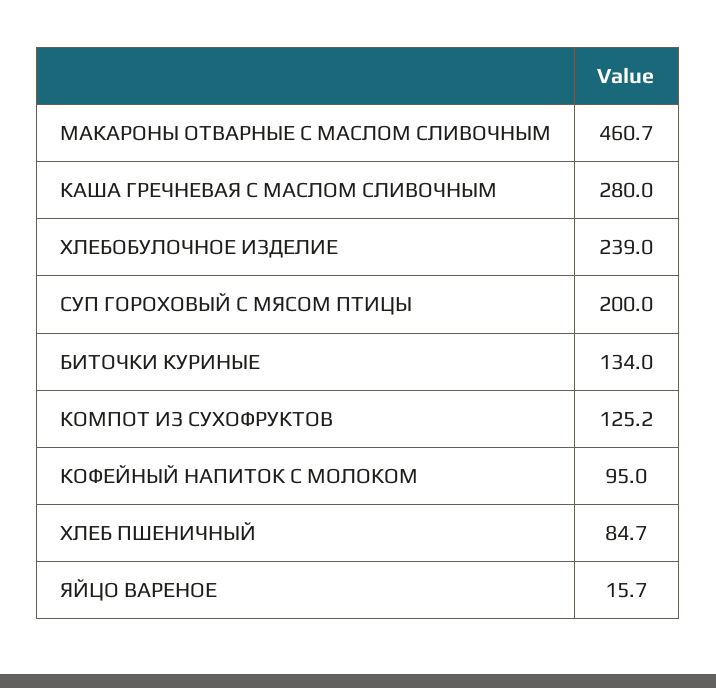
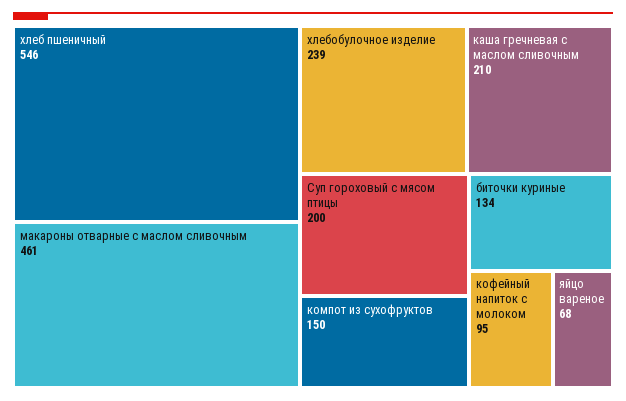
  {
    "МАКАРОНЫ ОТВАРНЫЕ С МАСЛОМ СЛИВОЧНЫМ": 460.7,
-   "КАША ГРЕЧНЕВАЯ С МАСЛОМ СЛИВОЧНЫМ": 280,
+   "КАША ГРЕЧНЕВАЯ С МАСЛОМ СЛИВОЧНЫМ": 210,
    "ХЛЕБОБУЛОЧНОЕ ИЗДЕЛИЕ": 239,
    "СУП ГОРОХОВЫЙ С МЯСОМ ПТИЦЫ": 200,
    "БИТОЧКИ КУРИНЫЕ": 134,
-   "КОМПОТ ИЗ СУХОФРУКТОВ": 125.2,
+   "КОМПОТ ИЗ СУХОФРУКТОВ": 150,
    "КОФЕЙНЫЙ НАПИТОК С МОЛОКОМ": 95,
-   "ХЛЕБ ПШЕНИЧНЫЙ": 84.7,
+   "ХЛЕБ ПШЕНИЧНЫЙ": 546,
-   "ЯЙЦО ВАРЕНОЕ": 15.7
+   "ЯЙЦО ВАРЕНОЕ": 68
  }

